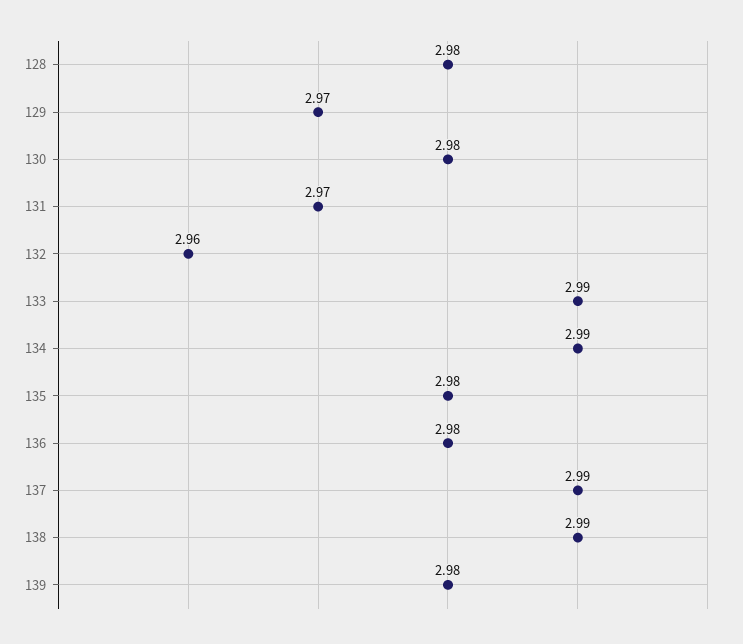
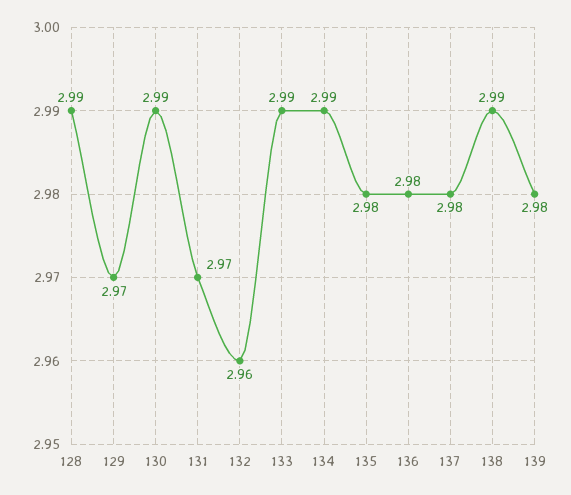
  {
-   "128": 2.98,
+   "128": 2.99,
    "129": 2.97,
-   "130": 2.98,
+   "130": 2.99,
    "131": 2.97,
    "132": 2.96,
    "133": 2.99,
    "134": 2.99,
    "135": 2.98,
    "136": 2.98,
-   "137": 2.99,
+   "137": 2.98,
    "138": 2.99,
    "139": 2.98
  }

